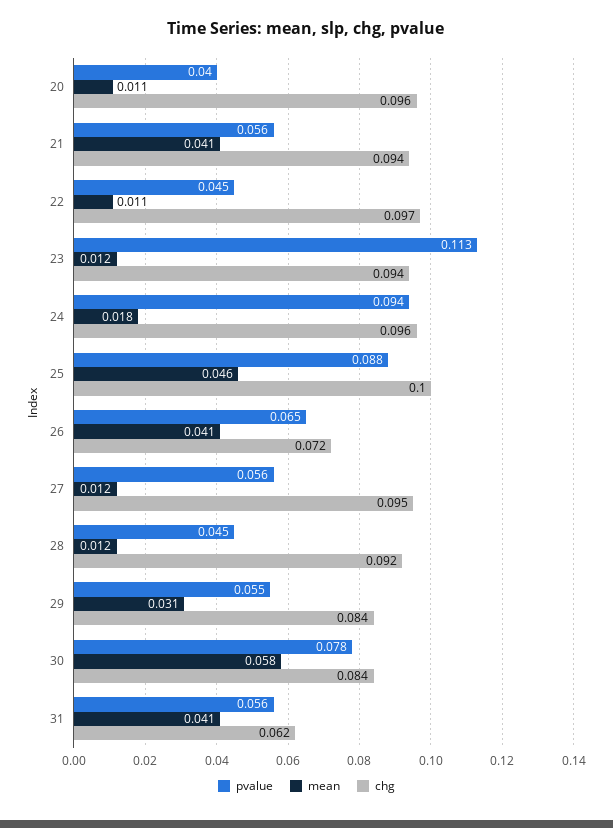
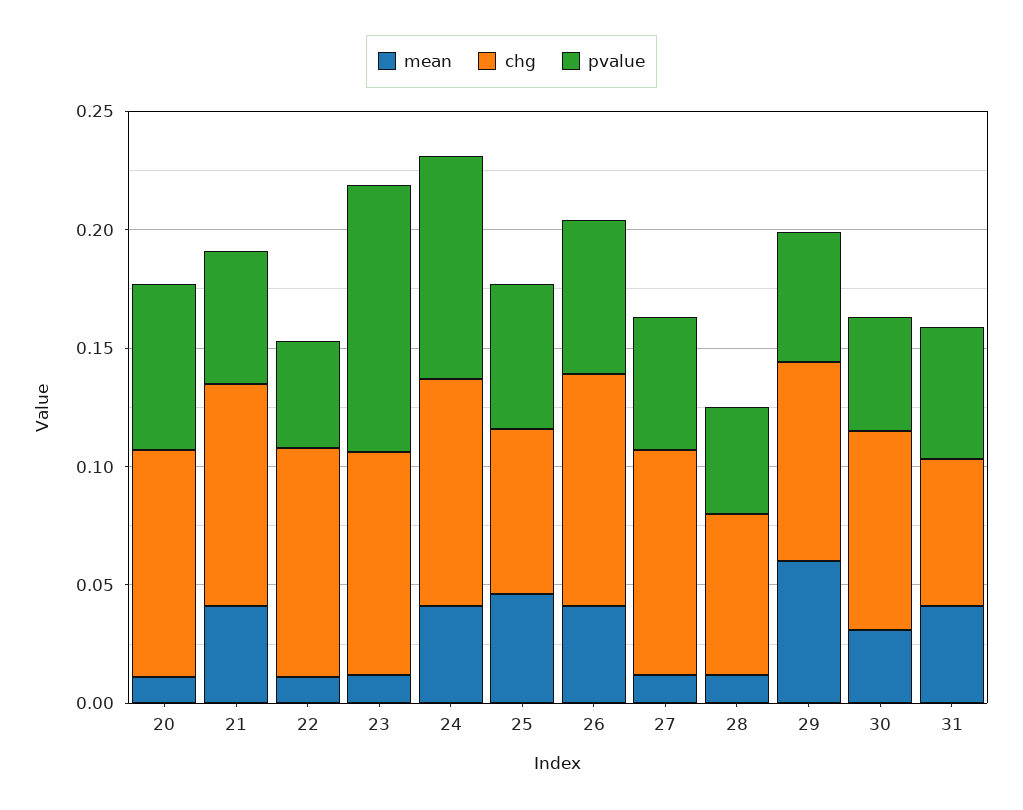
  {
    "pvalue": {
-     "20": 0.04,
+     "20": 0.07,
      "21": 0.056,
      "22": 0.045,
      "23": 0.113,
      "24": 0.094,
-     "25": 0.088,
+     "25": 0.06,
      "26": 0.065,
      "27": 0.056,
      "28": 0.045,
      "29": 0.055,
-     "30": 0.078,
+     "30": 0.05,
      "31": 0.056
    },
    "mean": {
      "20": 0.011,
      "21": 0.041,
      "22": 0.011,
      "23": 0.012,
-     "24": 0.018,
+     "24": 0.04,
      "25": 0.046,
      "26": 0.041,
      "27": 0.012,
      "28": 0.012,
-     "29": 0.031,
+     "29": 0.06,
-     "30": 0.058,
+     "30": 0.03,
      "31": 0.041
    },
    "chg": {
      "20": 0.096,
      "21": 0.094,
      "22": 0.097,
      "23": 0.094,
      "24": 0.096,
-     "25": 0.1,
+     "25": 0.07,
-     "26": 0.072,
+     "26": 0.1,
      "27": 0.095,
-     "28": 0.092,
+     "28": 0.07,
      "29": 0.084,
      "30": 0.084,
      "31": 0.062
    }
  }

